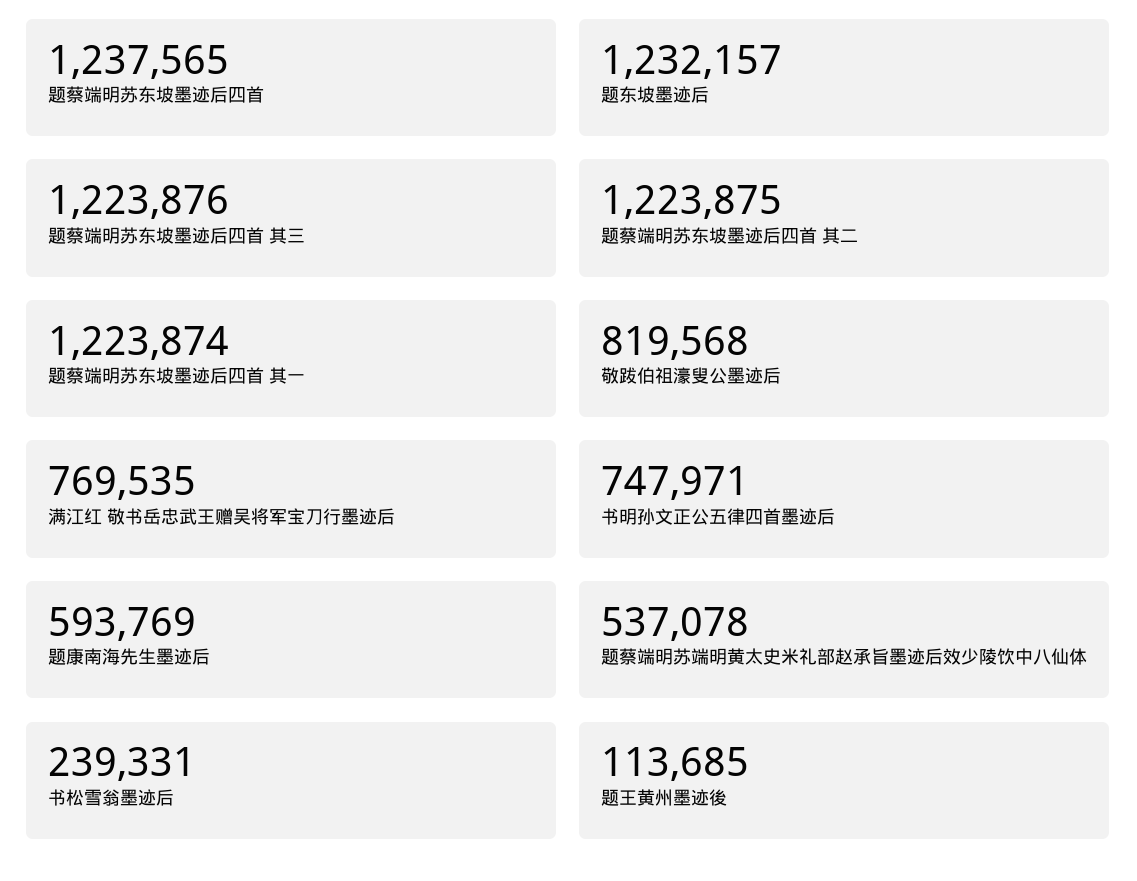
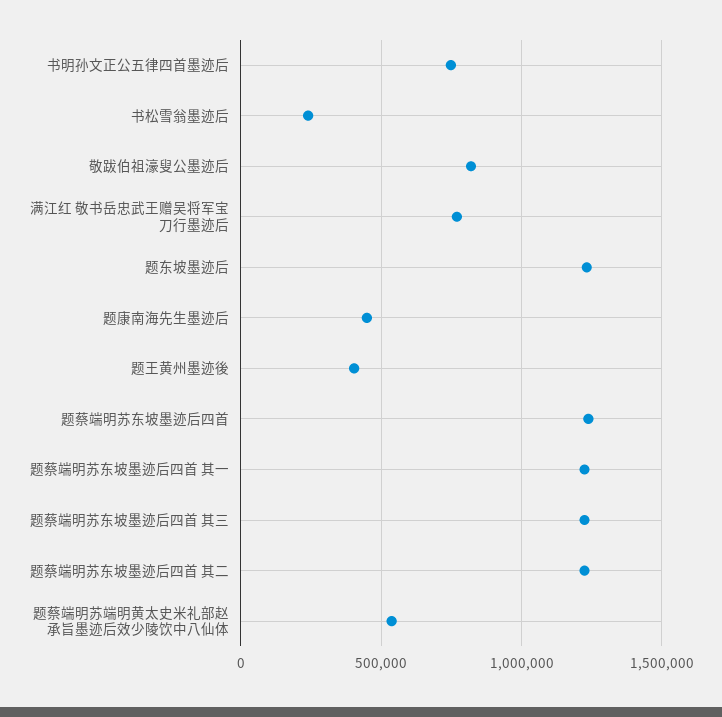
  {
    "题蔡端明苏东坡墨迹后四首": 1237565,
    "题东坡墨迹后": 1232157,
    "题蔡端明苏东坡墨迹后四首 其三": 1223876,
    "题蔡端明苏东坡墨迹后四首 其二": 1223875,
    "题蔡端明苏东坡墨迹后四首 其一": 1223874,
    "敬跋伯祖濠叟公墨迹后": 819568,
    "满江红 敬书岳忠武王赠吴将军宝刀行墨迹后": 769535,
    "书明孙文正公五律四首墨迹后": 747971,
-   "题康南海先生墨迹后": 593769,
+   "题康南海先生墨迹后": 450000,
    "题蔡端明苏端明黄太史米礼部赵承旨墨迹后效少陵饮中八仙体": 537078,
    "书松雪翁墨迹后": 239331,
-   "题王黄州墨迹後": 113685
+   "题王黄州墨迹後": 400000
  }

